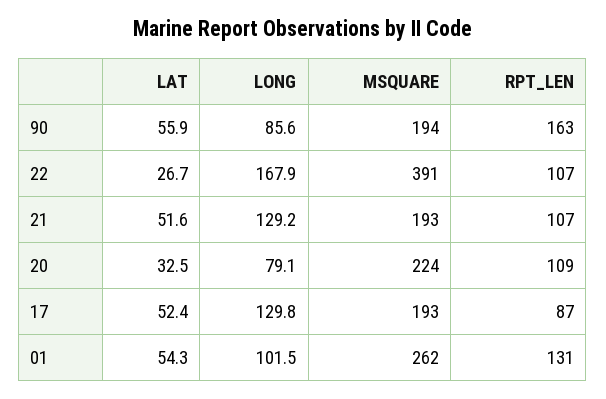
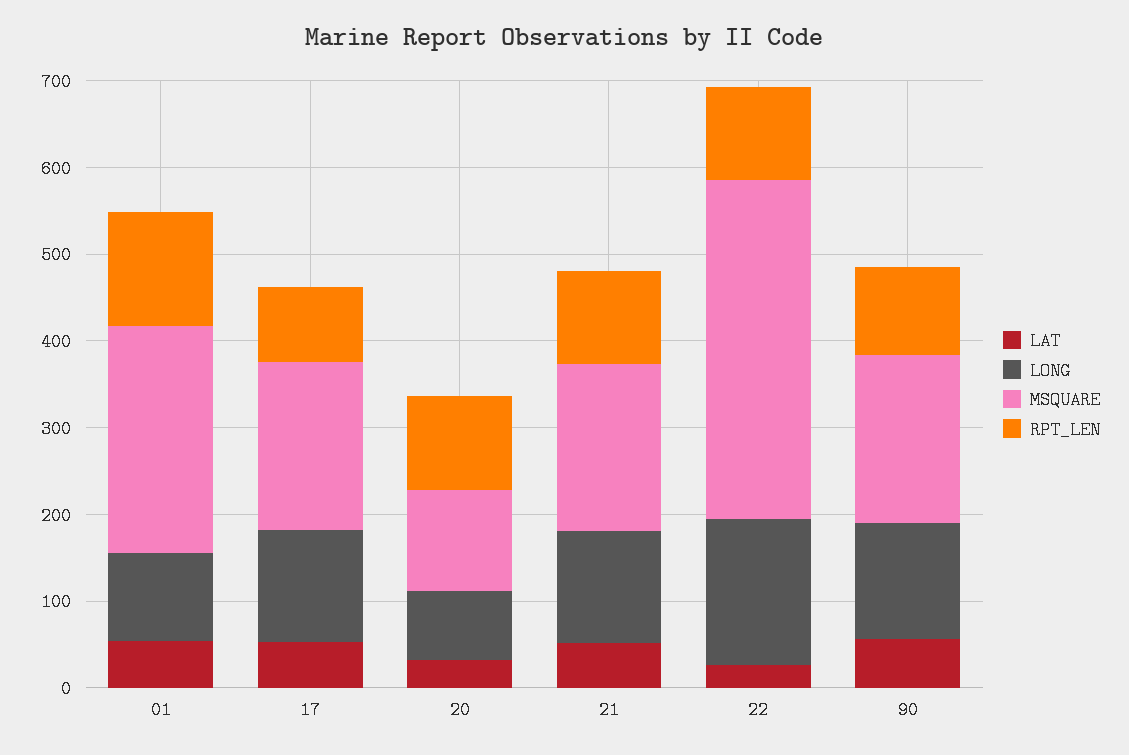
  {
    "LAT": {
      "90": 55.9,
      "22": 26.7,
      "21": 51.6,
      "20": 32.5,
      "17": 52.4,
      "01": 54.3
    },
    "LONG": {
-     "90": 85.6,
+     "90": 140,
      "22": 167.9,
      "21": 129.2,
      "20": 79.1,
      "17": 129.8,
      "01": 101.5
    },
    "MSQUARE": {
      "90": 194,
      "22": 391,
      "21": 193,
-     "20": 224,
+     "20": 120,
      "17": 193,
      "01": 262
    },
    "RPT_LEN": {
-     "90": 163,
+     "90": 100,
      "22": 107,
      "21": 107,
      "20": 109,
      "17": 87,
      "01": 131
    }
  }

